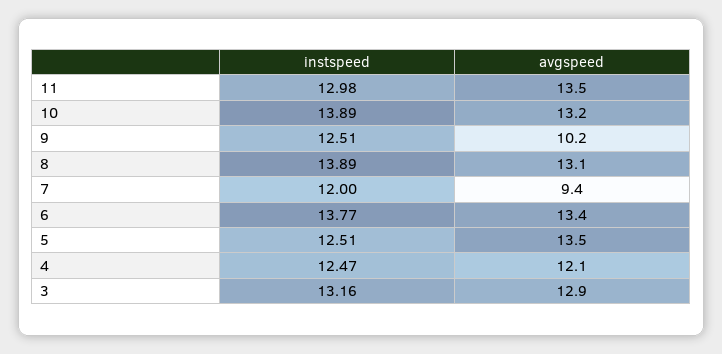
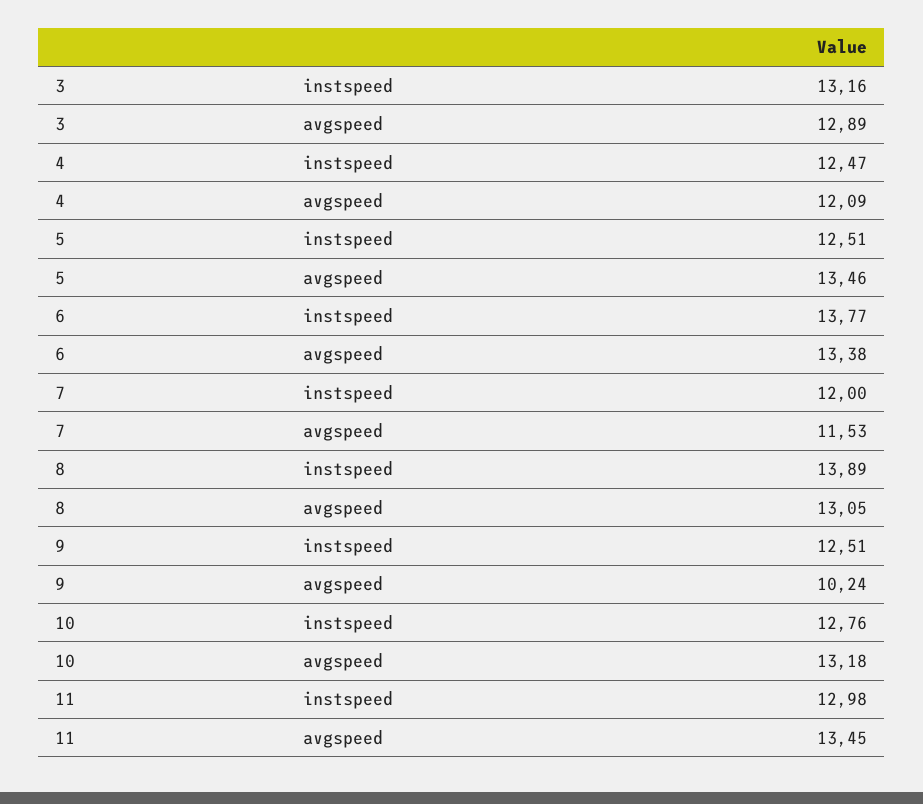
  {
    "instspeed": {
      "11": 12.98,
-     "10": 13.89,
+     "10": 12.76,
      "9": 12.51,
      "8": 13.89,
      "7": 12,
      "6": 13.77,
      "5": 12.51,
      "4": 12.47,
      "3": 13.16
    },
    "avgspeed": {
      "11": 13.45,
      "10": 13.18,
      "9": 10.24,
      "8": 13.05,
-     "7": 9.4,
+     "7": 11.53,
      "6": 13.38,
      "5": 13.46,
      "4": 12.09,
      "3": 12.89
    }
  }

